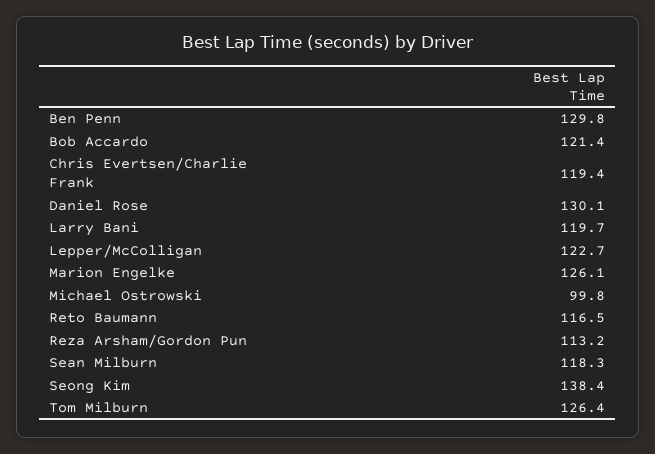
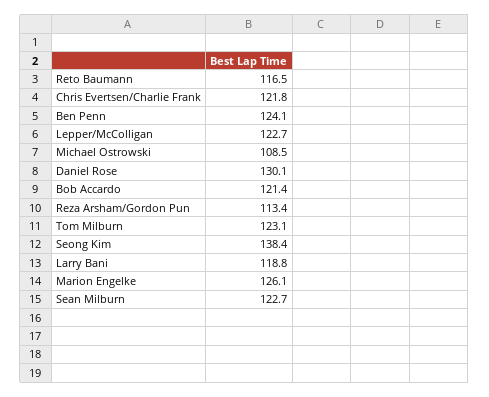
  {
-   "Ben Penn": 129.8,
+   "Ben Penn": 124.1,
    "Bob Accardo": 121.4,
-   "Chris Evertsen/Charlie Frank": 119.4,
+   "Chris Evertsen/Charlie Frank": 121.8,
    "Daniel Rose": 130.1,
-   "Larry Bani": 119.7,
+   "Larry Bani": 118.8,
    "Lepper/McColligan": 122.7,
    "Marion Engelke": 126.1,
-   "Michael Ostrowski": 99.8,
+   "Michael Ostrowski": 108.5,
    "Reto Baumann": 116.5,
-   "Reza Arsham/Gordon Pun": 113.2,
+   "Reza Arsham/Gordon Pun": 113.4,
-   "Sean Milburn": 118.3,
+   "Sean Milburn": 122.7,
    "Seong Kim": 138.4,
-   "Tom Milburn": 126.4
+   "Tom Milburn": 123.1
  }

